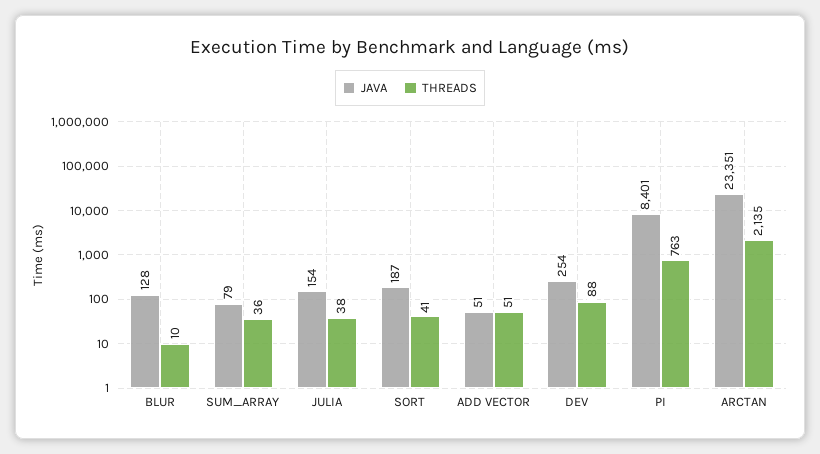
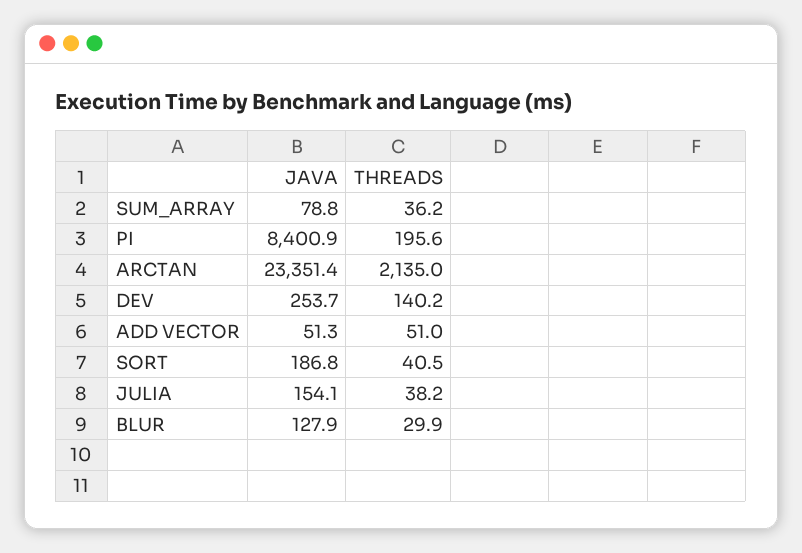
  {
    "JAVA": {
      "BLUR": 127.9,
      "SUM_ARRAY": 78.8,
      "JULIA": 154.1,
      "SORT": 186.8,
      "ADD VECTOR": 51.3,
      "DEV": 253.7,
      "PI": 8400.9,
      "ARCTAN": 23351.4
    },
    "THREADS": {
-     "BLUR": 10,
+     "BLUR": 29.9,
      "SUM_ARRAY": 36.2,
      "JULIA": 38.2,
      "SORT": 40.5,
      "ADD VECTOR": 51,
-     "DEV": 88,
+     "DEV": 140.2,
-     "PI": 763,
+     "PI": 195.6,
      "ARCTAN": 2135
    }
  }

